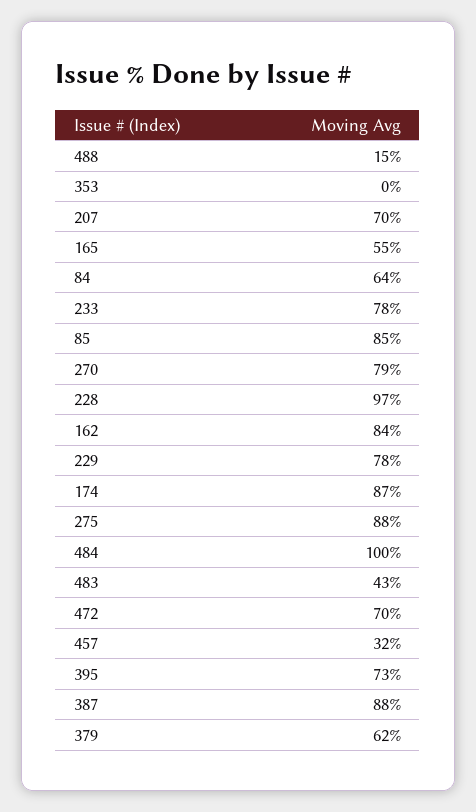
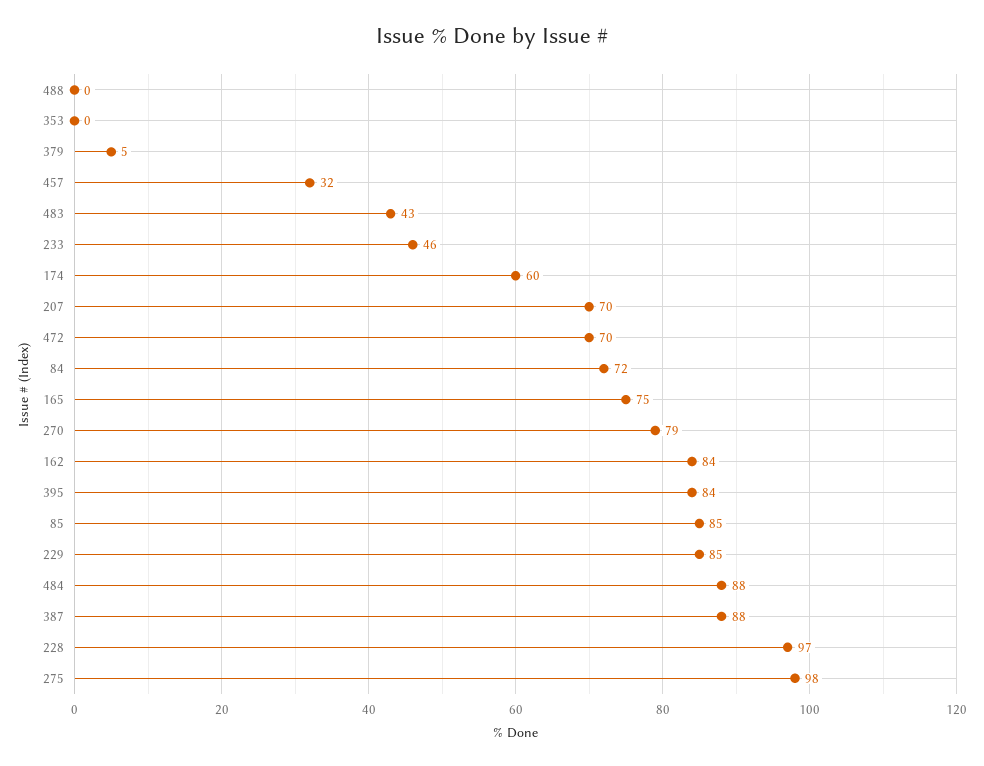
  {
-   "488": 15,
+   "488": 0,
    "353": 0,
    "207": 70,
-   "165": 55,
+   "165": 75,
-   "84": 64,
+   "84": 72,
-   "233": 78,
+   "233": 46,
    "85": 85,
    "270": 79,
    "228": 97,
    "162": 84,
-   "229": 78,
+   "229": 85,
-   "174": 87,
+   "174": 60,
-   "275": 88,
+   "275": 98,
-   "484": 100,
+   "484": 88,
    "483": 43,
    "472": 70,
    "457": 32,
-   "395": 73,
+   "395": 84,
    "387": 88,
-   "379": 62
+   "379": 5
  }

